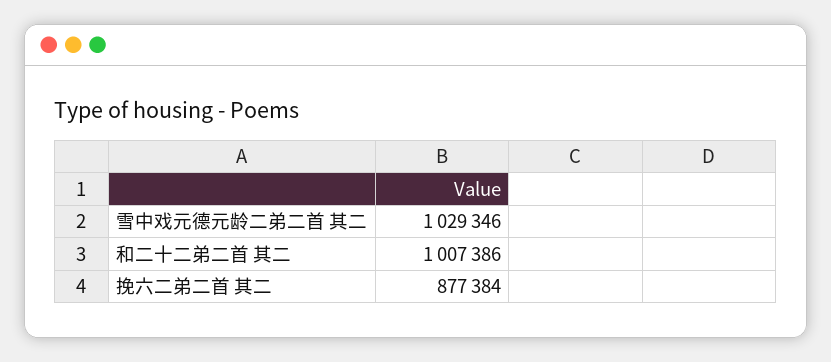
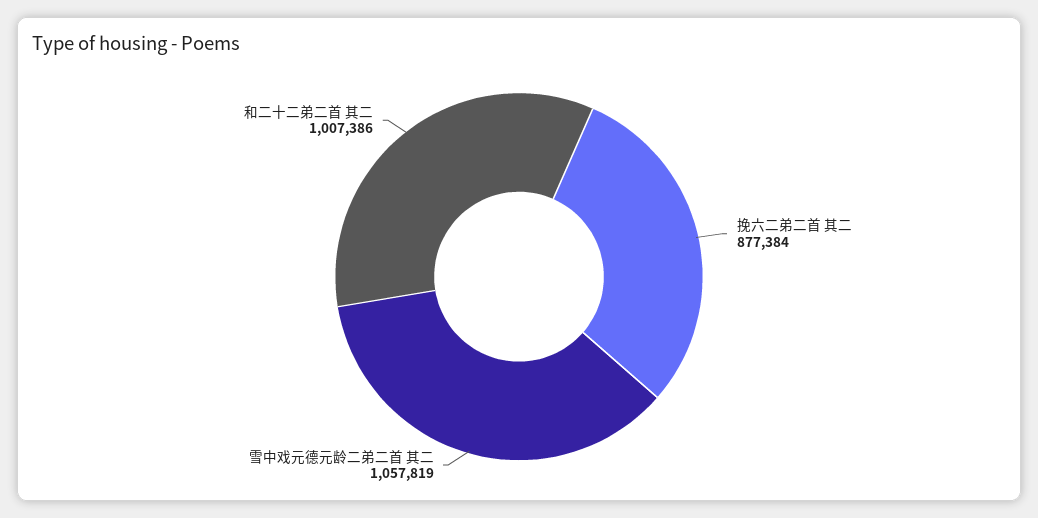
  {
-   "雪中戏元德元龄二弟二首 其二": 1029346,
+   "雪中戏元德元龄二弟二首 其二": 1057819,
    "和二十二弟二首 其二": 1007386,
    "挽六二弟二首 其二": 877384
  }

